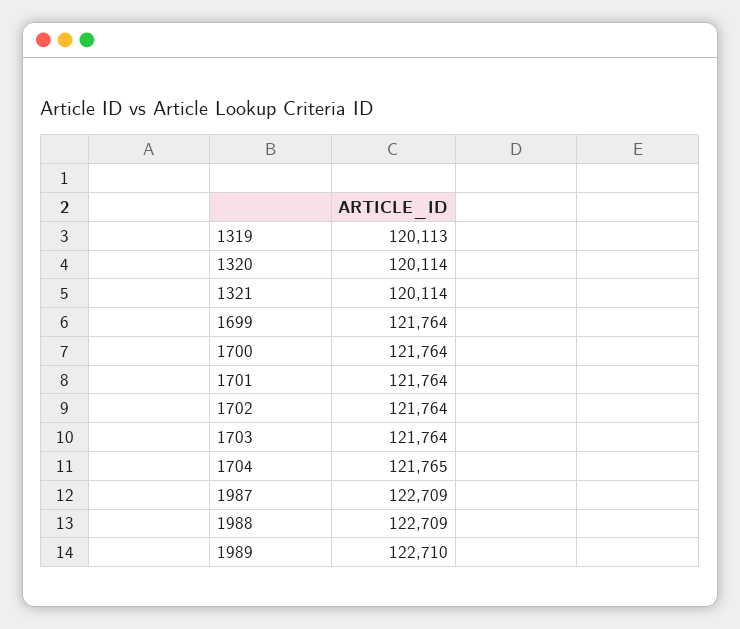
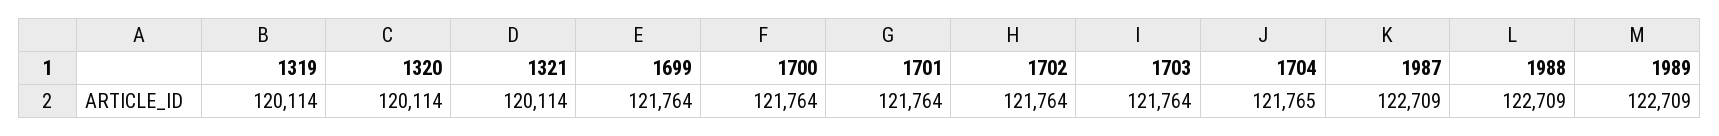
  {
-   "1319": 120113,
+   "1319": 120114,
    "1320": 120114,
    "1321": 120114,
    "1699": 121764,
    "1700": 121764,
    "1701": 121764,
    "1702": 121764,
    "1703": 121764,
    "1704": 121765,
    "1987": 122709,
    "1988": 122709,
-   "1989": 122710
+   "1989": 122709
  }

